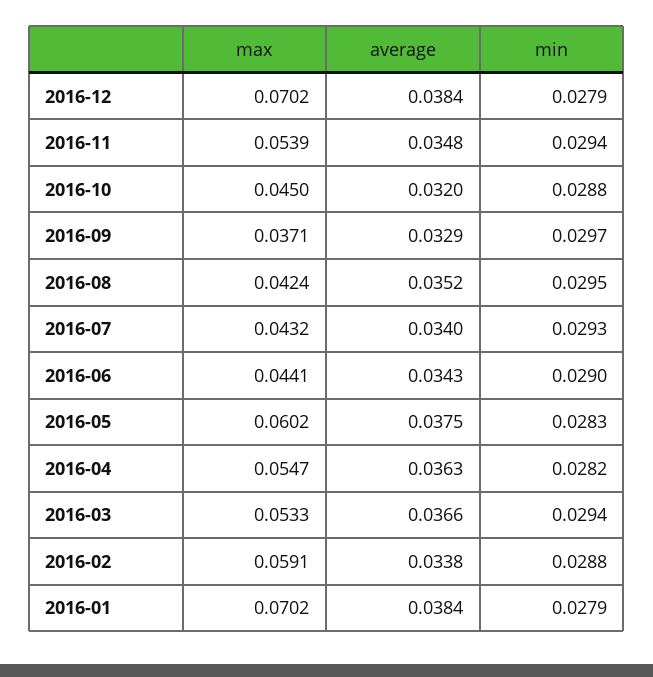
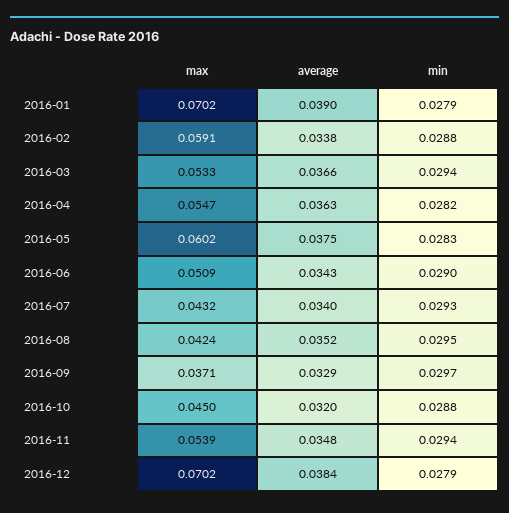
  {
    "max": {
      "2016-12": 0.0702,
      "2016-11": 0.0539,
      "2016-10": 0.045,
      "2016-09": 0.0371,
      "2016-08": 0.0424,
      "2016-07": 0.0432,
-     "2016-06": 0.0441,
+     "2016-06": 0.0509,
      "2016-05": 0.0602,
      "2016-04": 0.0547,
      "2016-03": 0.0533,
      "2016-02": 0.0591,
      "2016-01": 0.0702
    },
    "average": {
      "2016-12": 0.0384,
      "2016-11": 0.0348,
      "2016-10": 0.032,
      "2016-09": 0.0329,
      "2016-08": 0.0352,
      "2016-07": 0.034,
      "2016-06": 0.0343,
      "2016-05": 0.0375,
      "2016-04": 0.0363,
      "2016-03": 0.0366,
      "2016-02": 0.0338,
-     "2016-01": 0.0384
+     "2016-01": 0.039
    },
    "min": {
      "2016-12": 0.0279,
      "2016-11": 0.0294,
      "2016-10": 0.0288,
      "2016-09": 0.0297,
      "2016-08": 0.0295,
      "2016-07": 0.0293,
      "2016-06": 0.029,
      "2016-05": 0.0283,
      "2016-04": 0.0282,
      "2016-03": 0.0294,
      "2016-02": 0.0288,
      "2016-01": 0.0279
    }
  }

